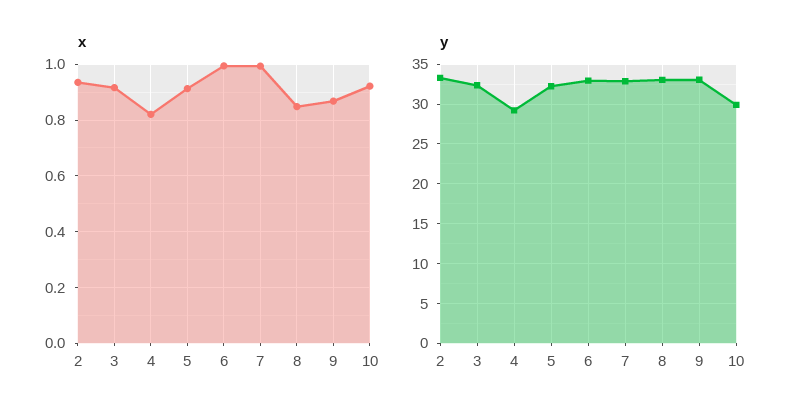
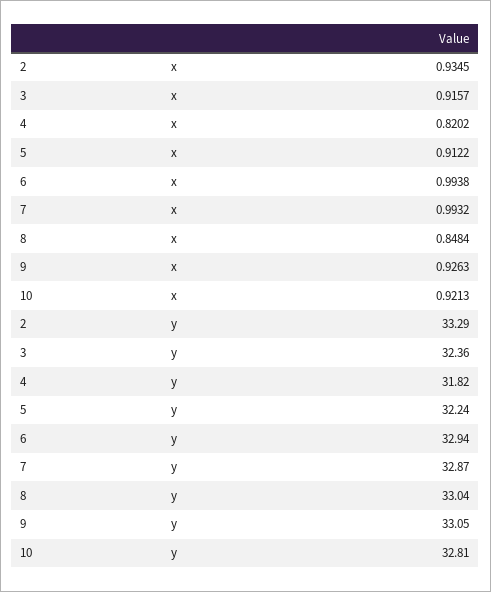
  {
    "x": {
      "2": 0.9345,
      "3": 0.9157,
      "4": 0.8202,
      "5": 0.9122,
      "6": 0.9938,
      "7": 0.9932,
      "8": 0.8484,
-     "9": 0.875,
+     "9": 0.9263,
      "10": 0.9213
    },
    "y": {
      "2": 33.29,
      "3": 32.36,
-     "4": 29,
+     "4": 31.82,
      "5": 32.24,
      "6": 32.94,
      "7": 32.87,
      "8": 33.04,
      "9": 33.05,
-     "10": 30
+     "10": 32.81
    }
  }

